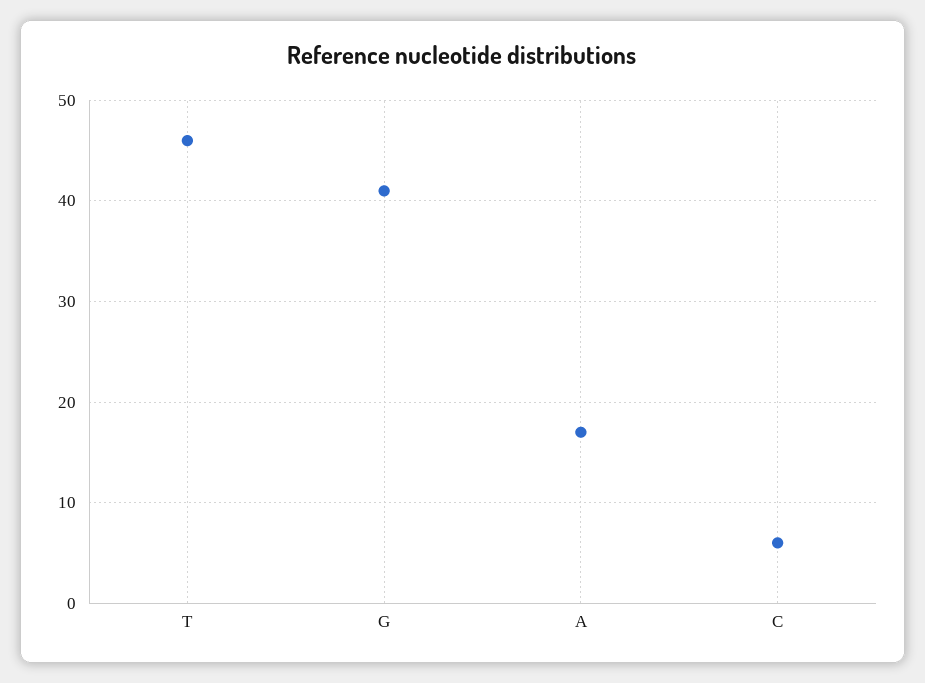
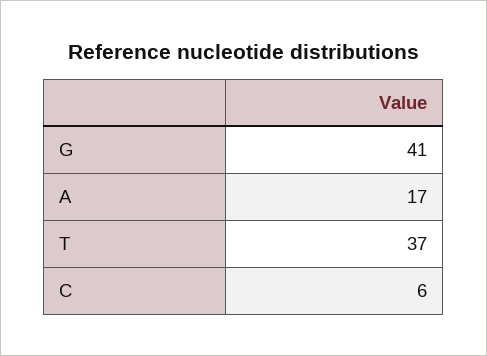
  {
-   "T": 46,
+   "T": 37,
    "G": 41,
    "A": 17,
    "C": 6
  }

